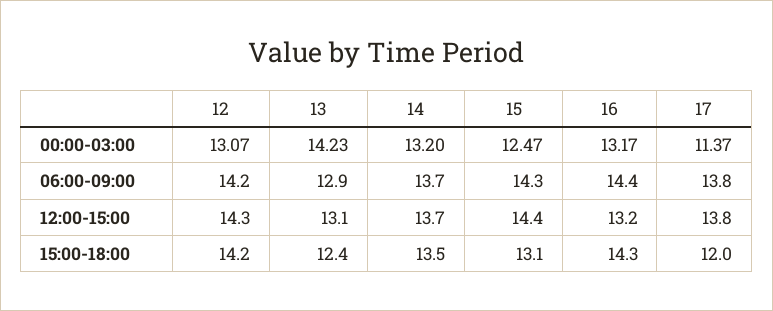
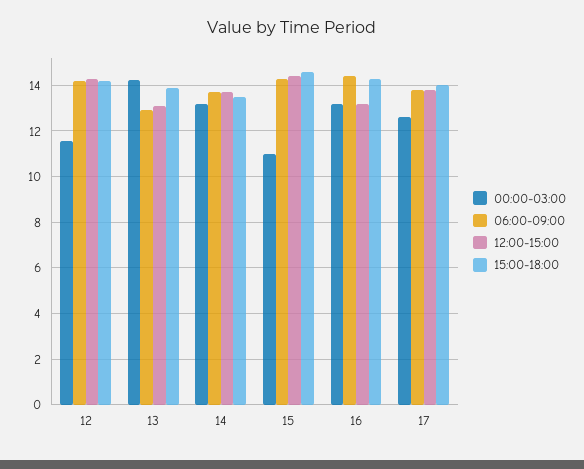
  {
    "00:00-03:00": {
-     "12": 13.07,
+     "12": 11.5,
      "13": 14.23,
      "14": 13.2,
-     "15": 12.47,
+     "15": 11,
      "16": 13.17,
-     "17": 11.37
+     "17": 12.5
    },
    "06:00-09:00": {
      "12": 14.2,
      "13": 12.9,
      "14": 13.7,
      "15": 14.3,
      "16": 14.4,
      "17": 13.8
    },
    "12:00-15:00": {
      "12": 14.3,
      "13": 13.1,
      "14": 13.7,
      "15": 14.4,
      "16": 13.2,
      "17": 13.8
    },
    "15:00-18:00": {
      "12": 14.2,
-     "13": 12.4,
+     "13": 14,
      "14": 13.5,
-     "15": 13.1,
+     "15": 14.5,
      "16": 14.3,
-     "17": 12
+     "17": 14
    }
  }

